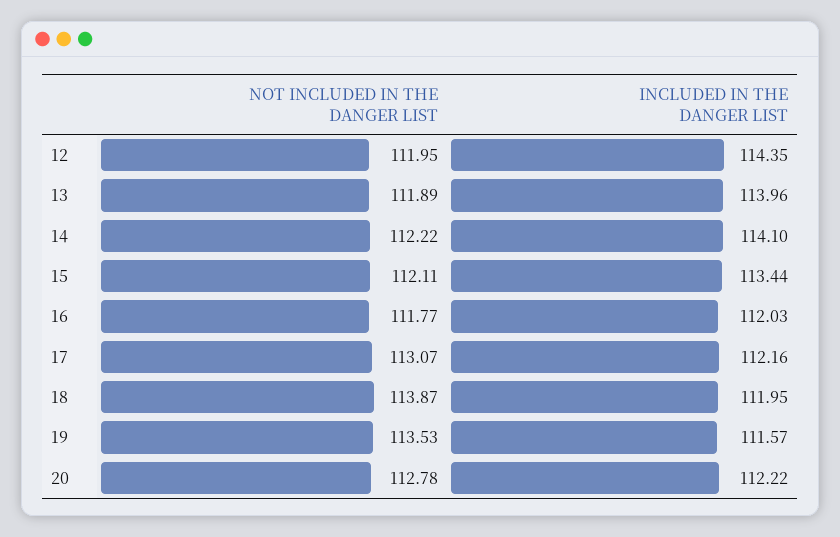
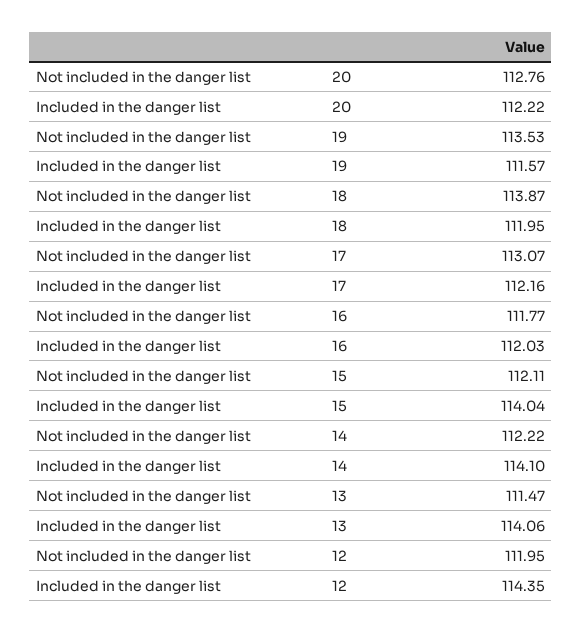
  {
    "NOT INCLUDED IN THE DANGER LIST": {
      "12": 111.95,
-     "13": 111.89,
+     "13": 111.47,
      "14": 112.22,
      "15": 112.11,
      "16": 111.77,
      "17": 113.07,
      "18": 113.87,
      "19": 113.53,
-     "20": 112.78
+     "20": 112.76
    },
    "INCLUDED IN THE DANGER LIST": {
      "12": 114.35,
-     "13": 113.96,
+     "13": 114.06,
      "14": 114.1,
-     "15": 113.44,
+     "15": 114.04,
      "16": 112.03,
      "17": 112.16,
      "18": 111.95,
      "19": 111.57,
      "20": 112.22
    }
  }

